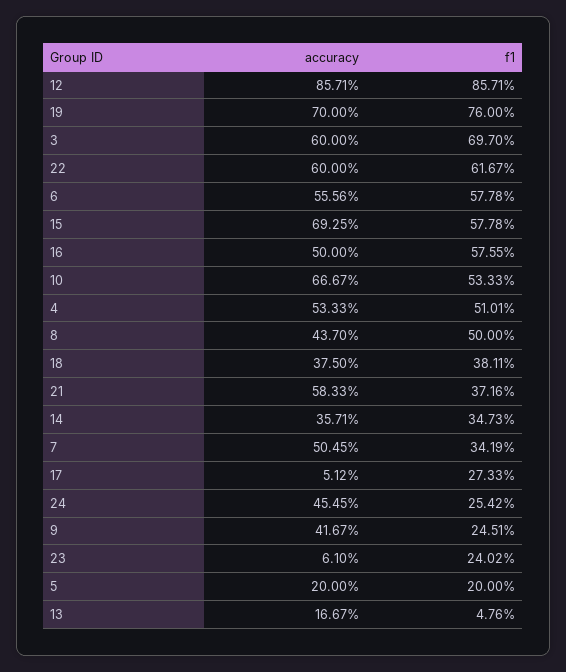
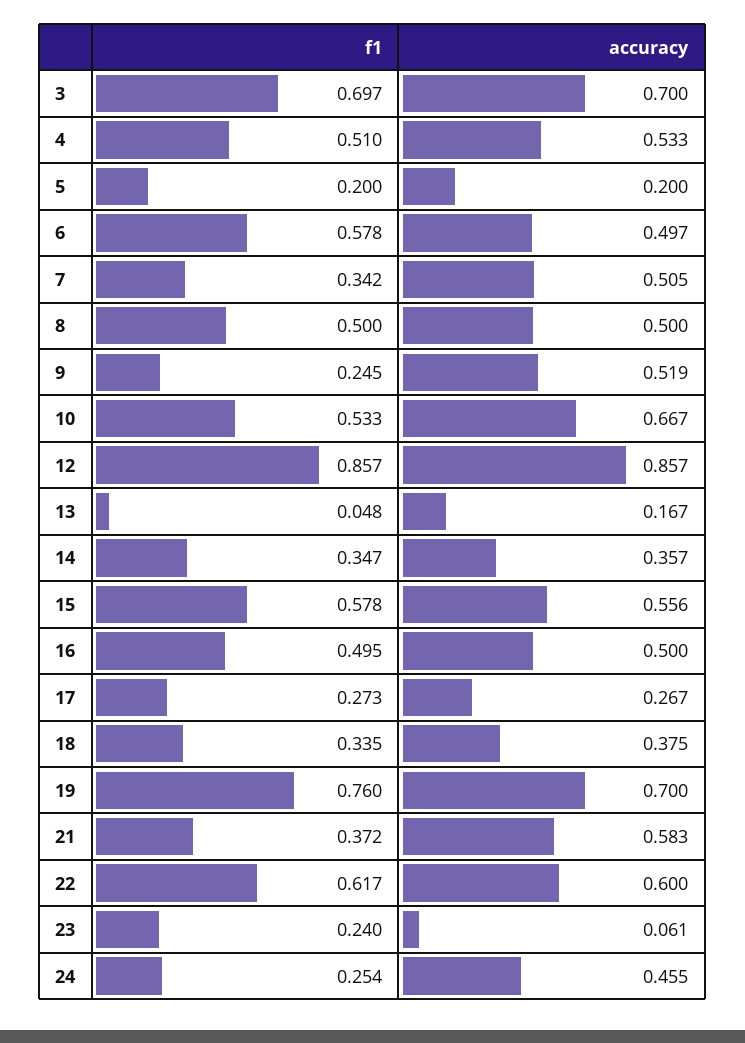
  {
    "accuracy": {
      "12": 0.8571,
      "19": 0.7,
-     "3": 0.6,
+     "3": 0.7,
      "22": 0.6,
-     "6": 0.5556,
+     "6": 0.497,
-     "15": 0.6925,
+     "15": 0.556,
      "16": 0.5,
      "10": 0.6667,
      "4": 0.5333,
-     "8": 0.437,
+     "8": 0.5,
      "18": 0.375,
      "21": 0.5833,
      "14": 0.3571,
      "7": 0.5045,
-     "17": 0.0512,
+     "17": 0.267,
      "24": 0.4545,
-     "9": 0.4167,
+     "9": 0.519,
      "23": 0.061,
      "5": 0.2,
      "13": 0.1667
    },
    "f1": {
      "12": 0.8571,
      "19": 0.76,
      "3": 0.697,
      "22": 0.6167,
      "6": 0.5778,
      "15": 0.5778,
-     "16": 0.5755,
+     "16": 0.495,
      "10": 0.5333,
      "4": 0.5101,
      "8": 0.5,
-     "18": 0.3811,
+     "18": 0.335,
      "21": 0.3716,
      "14": 0.3473,
      "7": 0.3419,
      "17": 0.2733,
      "24": 0.2542,
      "9": 0.2451,
      "23": 0.2402,
      "5": 0.2,
      "13": 0.0476
    }
  }

